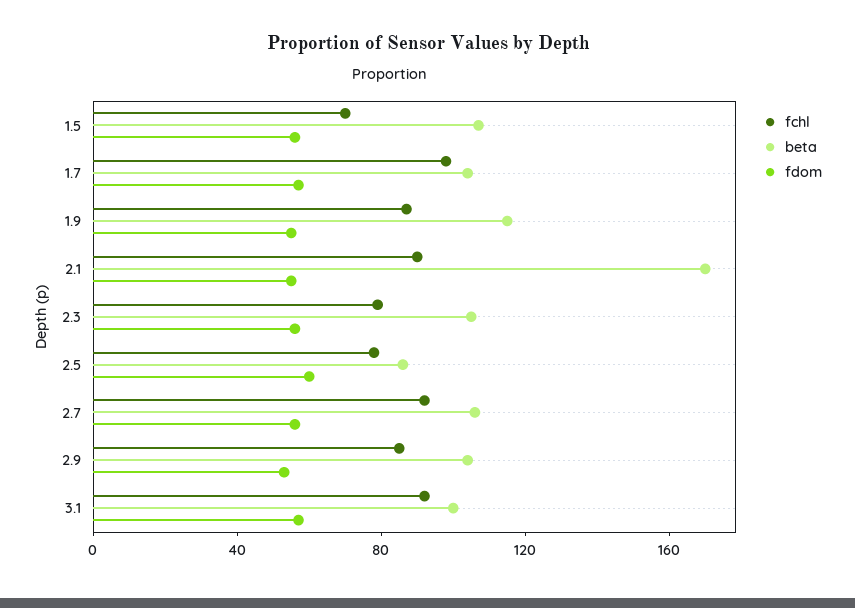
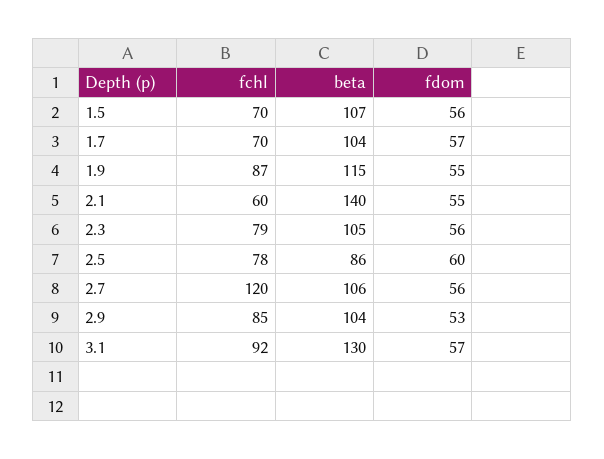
  {
    "fchl": {
      "1.5": 70,
-     "1.7": 100,
+     "1.7": 70,
      "1.9": 87,
-     "2.1": 90,
+     "2.1": 60,
      "2.3": 79,
      "2.5": 78,
-     "2.7": 90,
+     "2.7": 120,
      "2.9": 85,
      "3.1": 92
    },
    "beta": {
      "1.5": 107,
      "1.7": 104,
      "1.9": 115,
-     "2.1": 170,
+     "2.1": 140,
      "2.3": 105,
      "2.5": 86,
      "2.7": 106,
      "2.9": 104,
-     "3.1": 100
+     "3.1": 130
    },
    "fdom": {
      "1.5": 56,
      "1.7": 57,
      "1.9": 55,
      "2.1": 55,
      "2.3": 56,
      "2.5": 60,
      "2.7": 56,
      "2.9": 53,
      "3.1": 57
    }
  }

